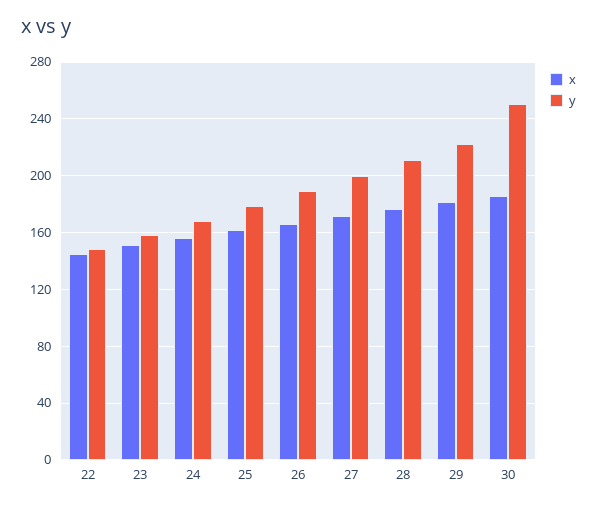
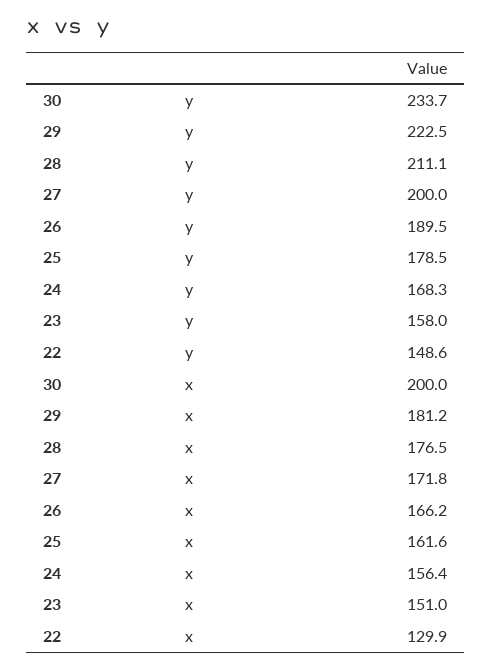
  {
    "x": {
-     "22": 145,
+     "22": 129.9,
      "23": 151,
      "24": 156.4,
      "25": 161.6,
      "26": 166.2,
      "27": 171.8,
      "28": 176.5,
      "29": 181.2,
-     "30": 185
+     "30": 200
    },
    "y": {
      "22": 148.6,
      "23": 158,
      "24": 168.3,
      "25": 178.5,
      "26": 189.5,
      "27": 200,
      "28": 211.1,
      "29": 222.5,
-     "30": 250
+     "30": 233.7
    }
  }

